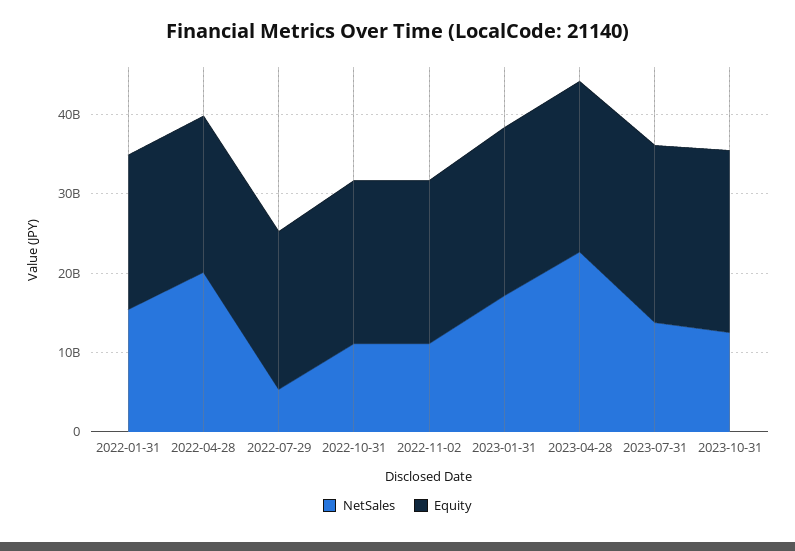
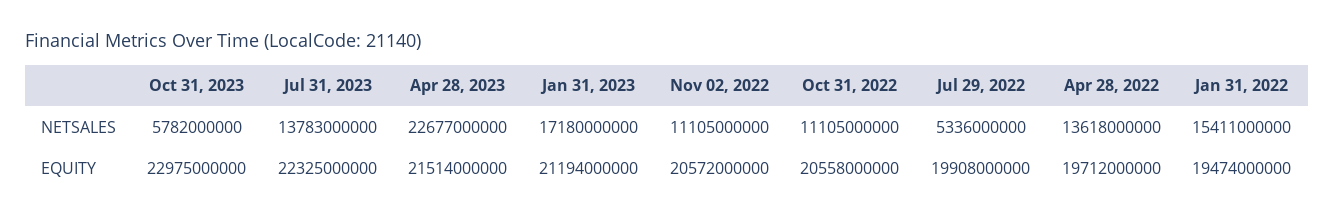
  {
    "NetSales": {
      "2022-01-31": 15411000000,
-     "2022-04-28": 20000000000,
+     "2022-04-28": 13618000000,
      "2022-07-29": 5336000000,
      "2022-10-31": 11105000000,
      "2022-11-02": 11105000000,
      "2023-01-31": 17180000000,
      "2023-04-28": 22677000000,
      "2023-07-31": 13783000000,
-     "2023-10-31": 12000000000
+     "2023-10-31": 5782000000
    },
    "Equity": {
      "2022-01-31": 19474000000,
      "2022-04-28": 19712000000,
      "2022-07-29": 19908000000,
      "2022-10-31": 20558000000,
      "2022-11-02": 20572000000,
      "2023-01-31": 21194000000,
      "2023-04-28": 21514000000,
      "2023-07-31": 22325000000,
      "2023-10-31": 22975000000
    }
  }

